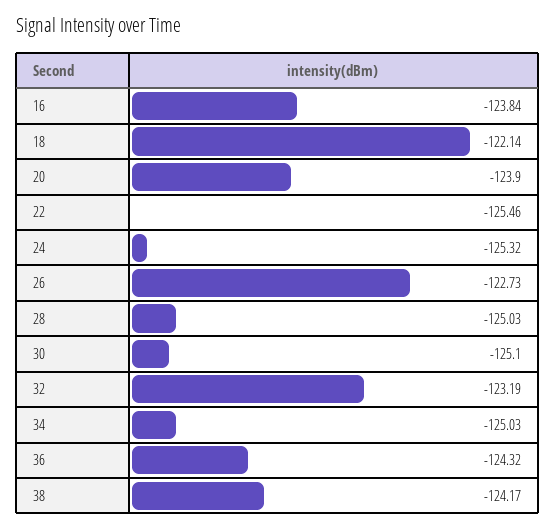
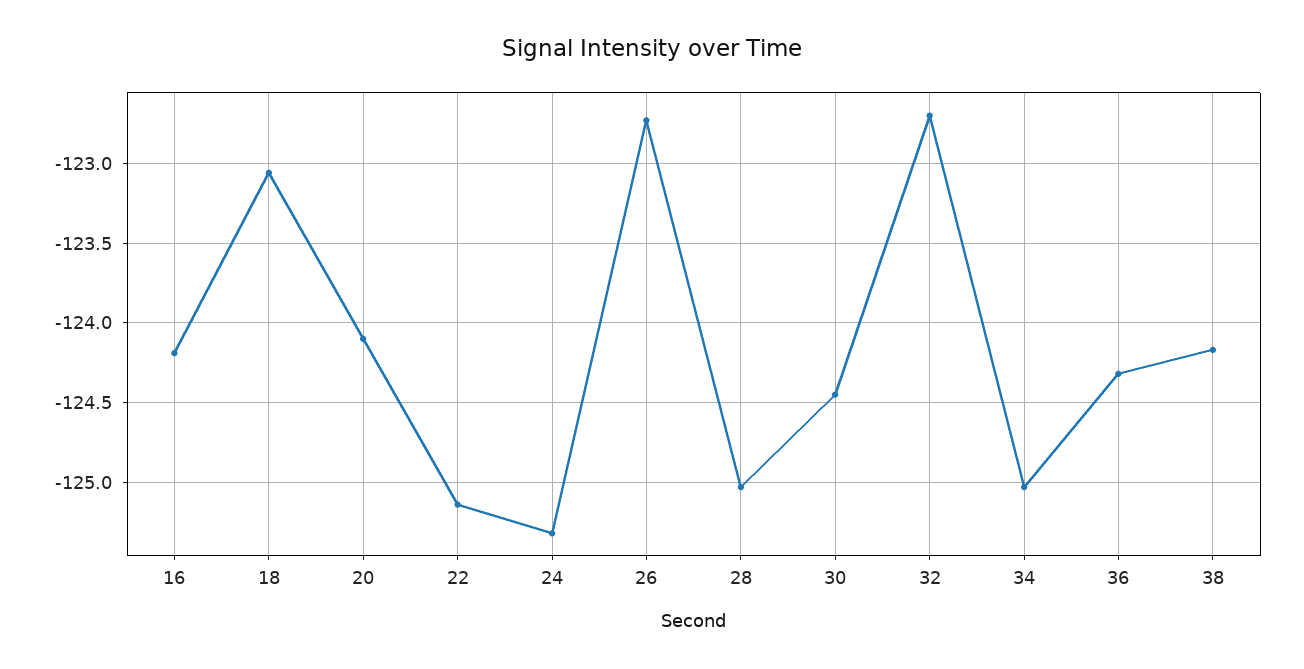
  {
-   "16": -123.84,
+   "16": -124.2,
-   "18": -122.14,
+   "18": -123.05,
-   "20": -123.9,
+   "20": -124.1,
-   "22": -125.46,
+   "22": -125.15,
    "24": -125.32,
    "26": -122.73,
    "28": -125.03,
-   "30": -125.1,
+   "30": -124.45,
-   "32": -123.19,
+   "32": -122.7,
    "34": -125.03,
    "36": -124.32,
    "38": -124.17
  }

